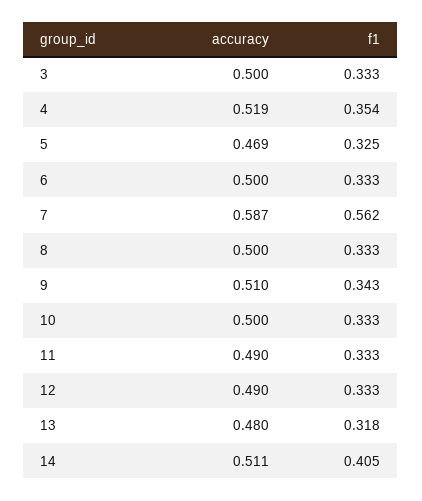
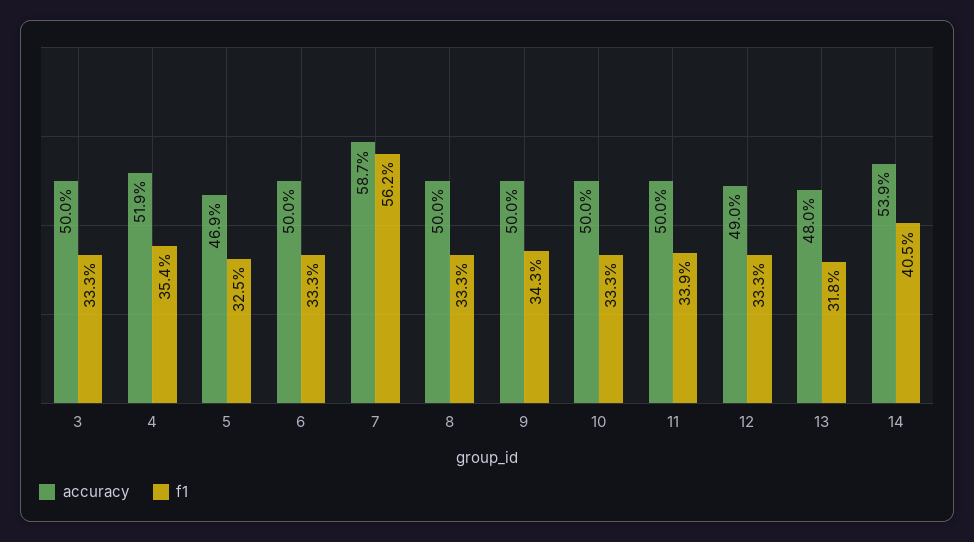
  {
    "accuracy": {
      "3": 0.5,
      "4": 0.519,
      "5": 0.469,
      "6": 0.5,
      "7": 0.587,
      "8": 0.5,
-     "9": 0.51,
+     "9": 0.5,
      "10": 0.5,
-     "11": 0.49,
+     "11": 0.5,
      "12": 0.49,
      "13": 0.48,
-     "14": 0.511
+     "14": 0.539
    },
    "f1": {
      "3": 0.333,
      "4": 0.354,
      "5": 0.325,
      "6": 0.333,
      "7": 0.562,
      "8": 0.333,
      "9": 0.343,
      "10": 0.333,
-     "11": 0.333,
+     "11": 0.339,
      "12": 0.333,
      "13": 0.318,
      "14": 0.405
    }
  }

